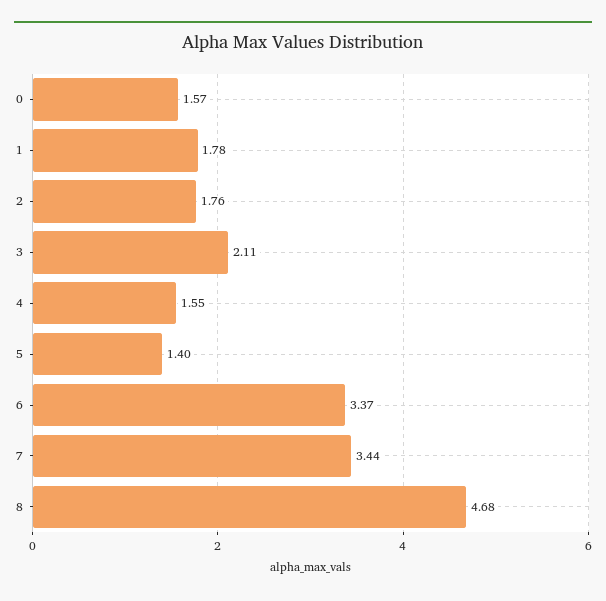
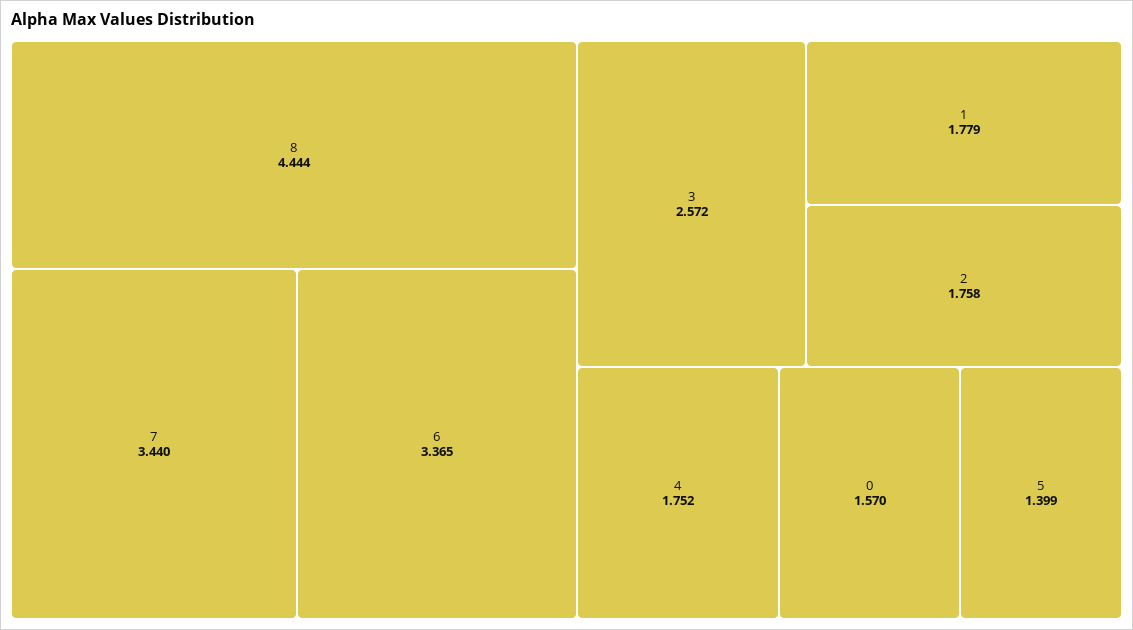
  {
    "0": 1.57,
    "1": 1.779,
    "2": 1.758,
-   "3": 2.11,
+   "3": 2.572,
-   "4": 1.55,
+   "4": 1.752,
    "5": 1.399,
    "6": 3.365,
    "7": 3.44,
-   "8": 4.68
+   "8": 4.444
  }

